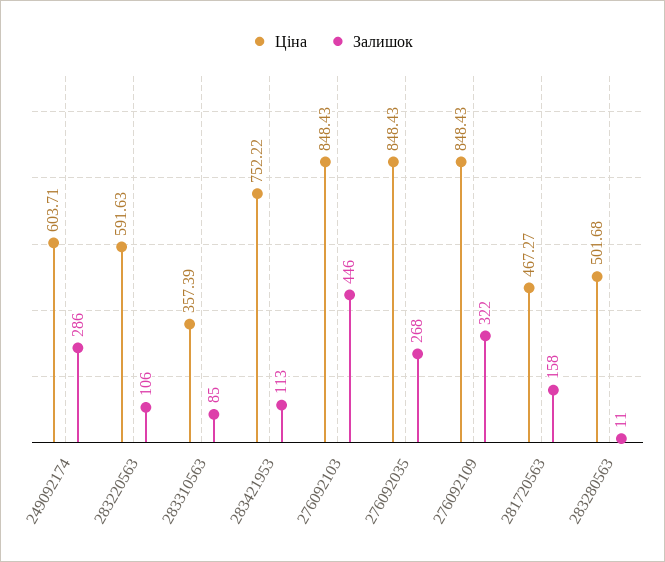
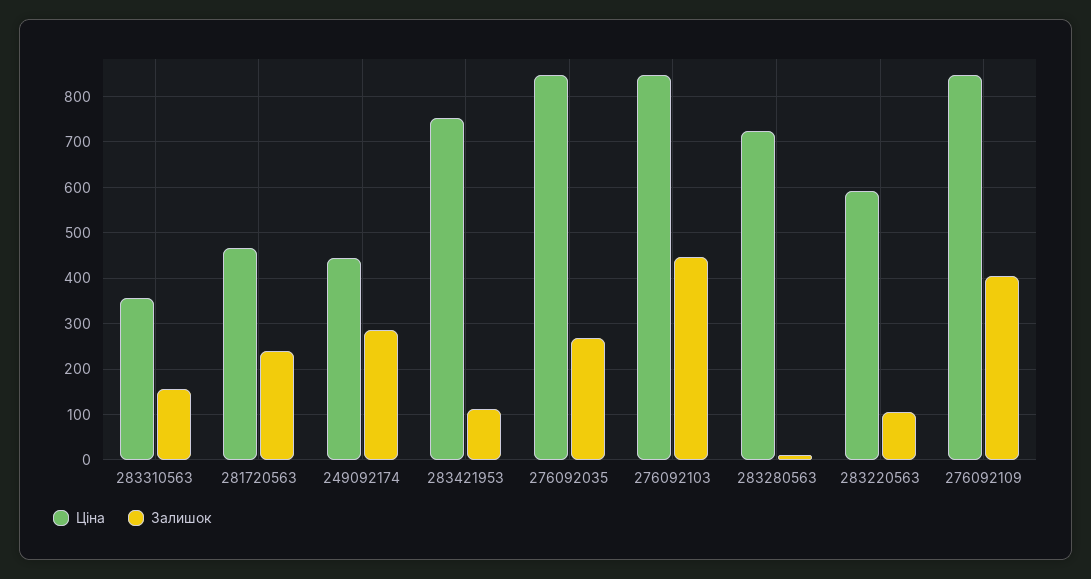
  {
    "Ціна": {
-     "249092174": 603.71,
+     "249092174": 440,
      "283220563": 591.63,
      "283310563": 357.39,
      "283421953": 752.22,
      "276092103": 848.43,
      "276092035": 848.43,
      "276092109": 848.43,
      "281720563": 467.27,
-     "283280563": 501.68
+     "283280563": 720
    },
    "Залишок": {
      "249092174": 286,
      "283220563": 106,
-     "283310563": 85,
+     "283310563": 160,
      "283421953": 113,
      "276092103": 446,
      "276092035": 268,
-     "276092109": 322,
+     "276092109": 400,
-     "281720563": 158,
+     "281720563": 240,
      "283280563": 11
    }
  }

